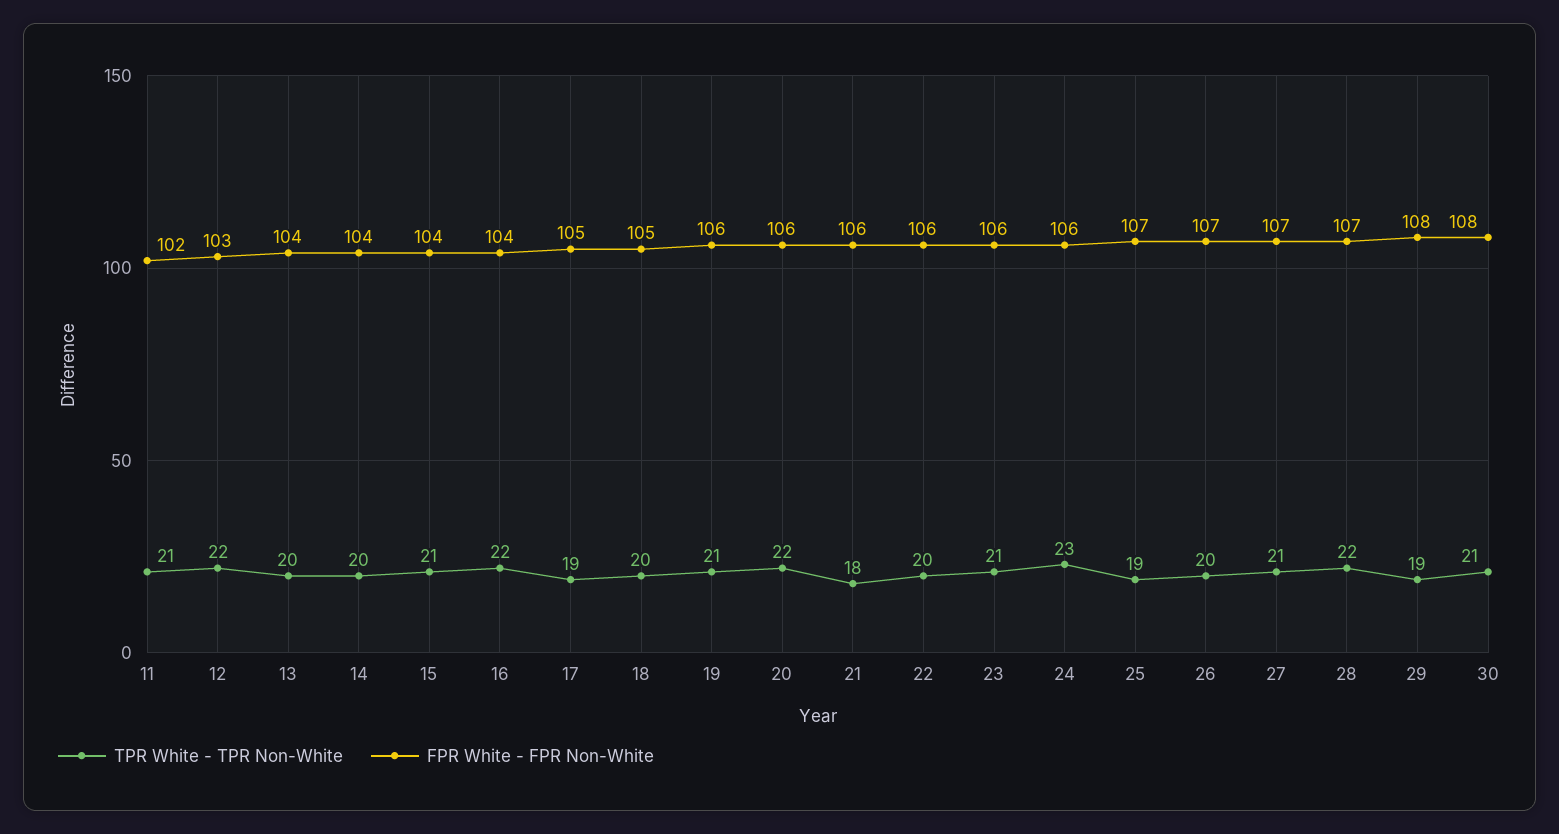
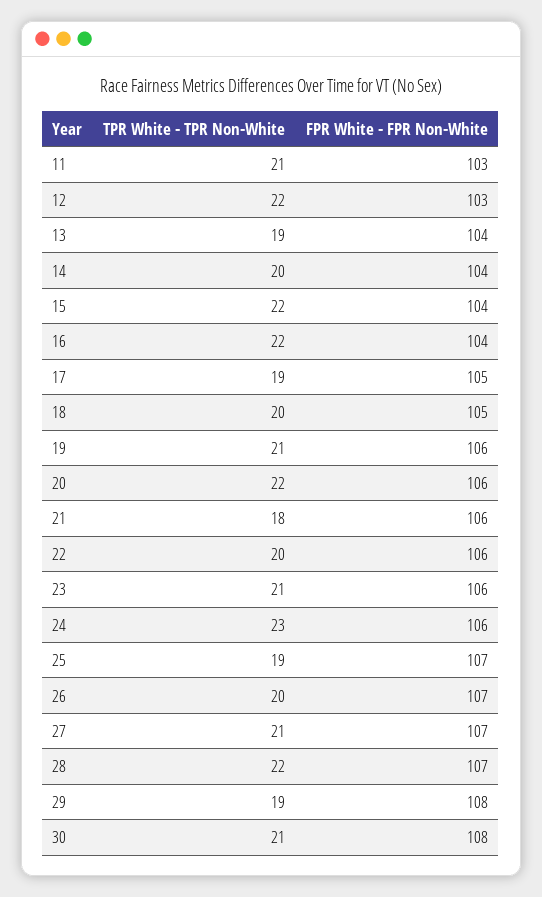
  {
    "TPR White - TPR Non-White": {
      "11": 21,
      "12": 22,
-     "13": 20,
+     "13": 19,
      "14": 20,
-     "15": 21,
+     "15": 22,
      "16": 22,
      "17": 19,
      "18": 20,
      "19": 21,
      "20": 22,
      "21": 18,
      "22": 20,
      "23": 21,
      "24": 23,
      "25": 19,
      "26": 20,
      "27": 21,
      "28": 22,
      "29": 19,
      "30": 21
    },
    "FPR White - FPR Non-White": {
-     "11": 102,
+     "11": 103,
      "12": 103,
      "13": 104,
      "14": 104,
      "15": 104,
      "16": 104,
      "17": 105,
      "18": 105,
      "19": 106,
      "20": 106,
      "21": 106,
      "22": 106,
      "23": 106,
      "24": 106,
      "25": 107,
      "26": 107,
      "27": 107,
      "28": 107,
      "29": 108,
      "30": 108
    }
  }

